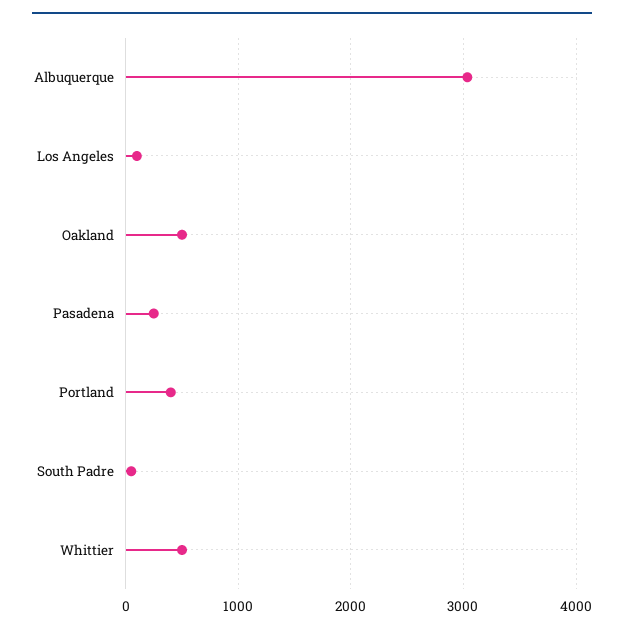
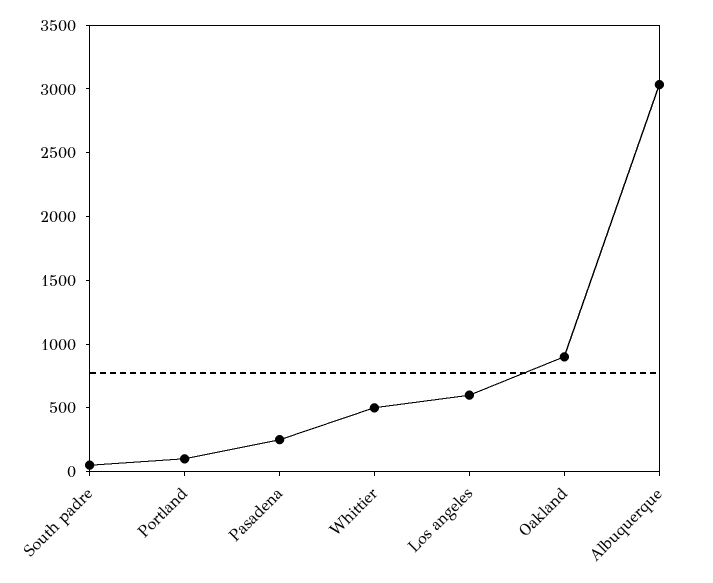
  {
    "Albuquerque": 3000,
-   "Los Angeles": 100,
+   "Los Angeles": 600,
-   "Oakland": 500,
+   "Oakland": 900,
    "Pasadena": 300,
-   "Portland": 400,
+   "Portland": 100,
    "South Padre": 100,
    "Whittier": 500
  }

